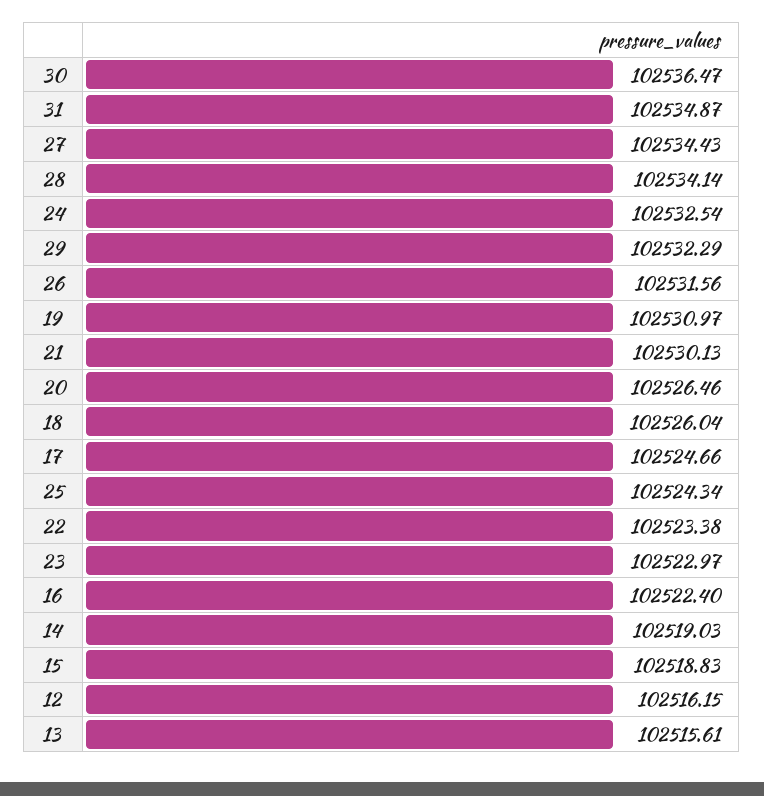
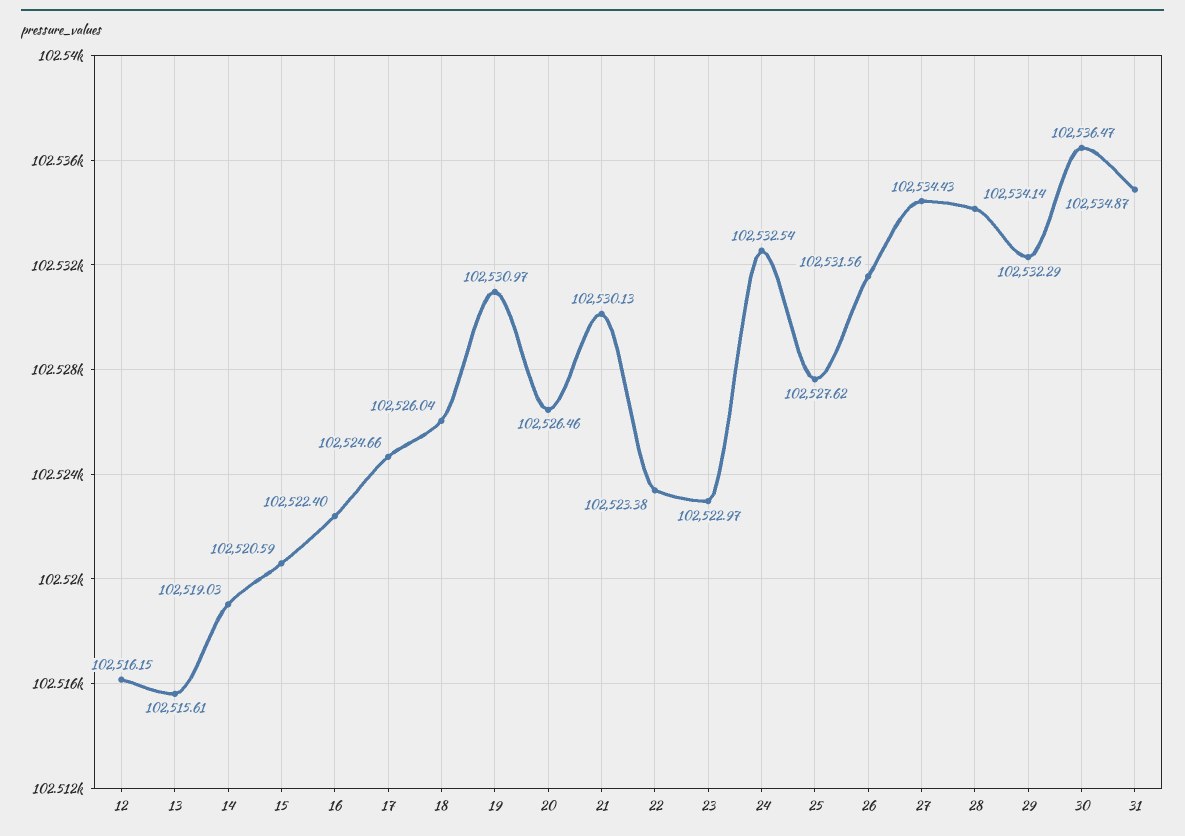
  {
    "30": 102536.47,
    "31": 102534.87,
    "27": 102534.43,
    "28": 102534.14,
    "24": 102532.54,
    "29": 102532.29,
    "26": 102531.56,
    "19": 102530.97,
    "21": 102530.13,
    "20": 102526.46,
    "18": 102526.04,
    "17": 102524.66,
-   "25": 102524.34,
+   "25": 102527.62,
    "22": 102523.38,
    "23": 102522.97,
    "16": 102522.4,
    "14": 102519.03,
-   "15": 102518.83,
+   "15": 102520.59,
    "12": 102516.15,
    "13": 102515.61
  }

